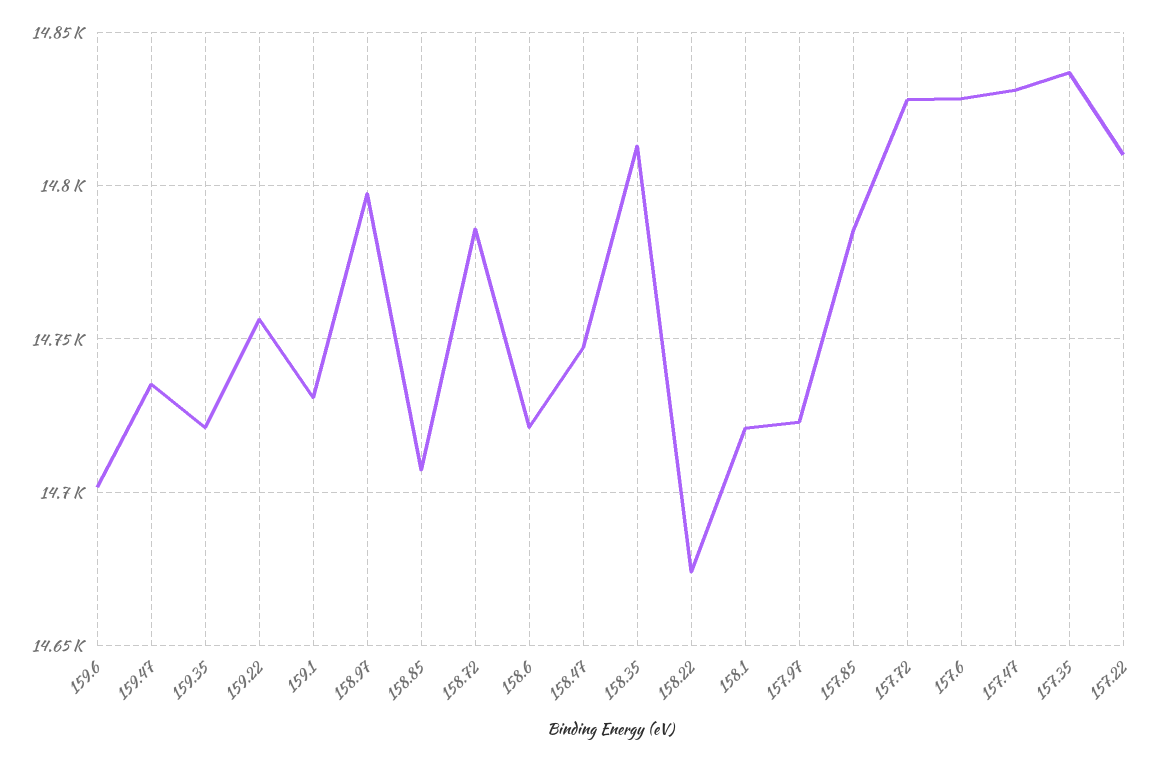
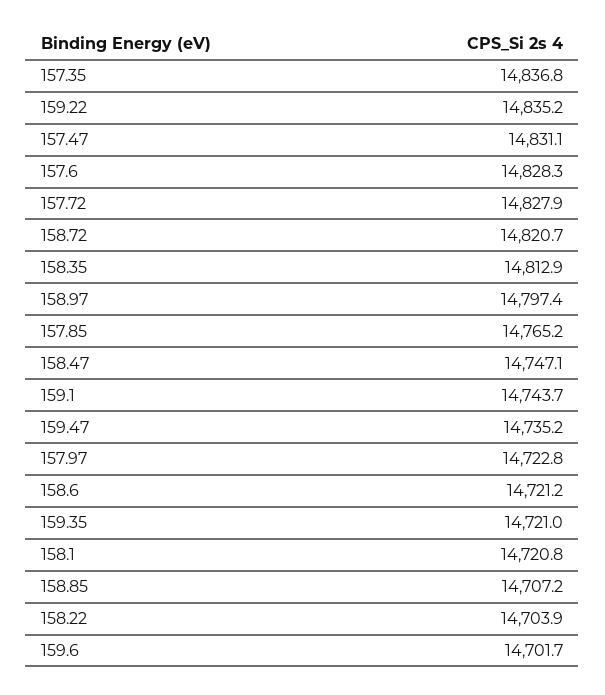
  {
    "159.6": 14701.7,
    "159.47": 14735.2,
    "159.35": 14721,
-   "159.22": 14755,
+   "159.22": 14835.2,
-   "159.1": 14730,
+   "159.1": 14743.7,
    "158.97": 14797.4,
    "158.85": 14707.2,
-   "158.72": 14785,
+   "158.72": 14820.7,
    "158.6": 14721.2,
    "158.47": 14747.1,
    "158.35": 14812.9,
-   "158.22": 14675,
+   "158.22": 14703.9,
    "158.1": 14720.8,
    "157.97": 14722.8,
-   "157.85": 14785,
+   "157.85": 14765.2,
    "157.72": 14827.9,
    "157.6": 14828.3,
    "157.47": 14831.1,
-   "157.35": 14836.8,
+   "157.35": 14836.8
-   "157.22": 14810
  }

